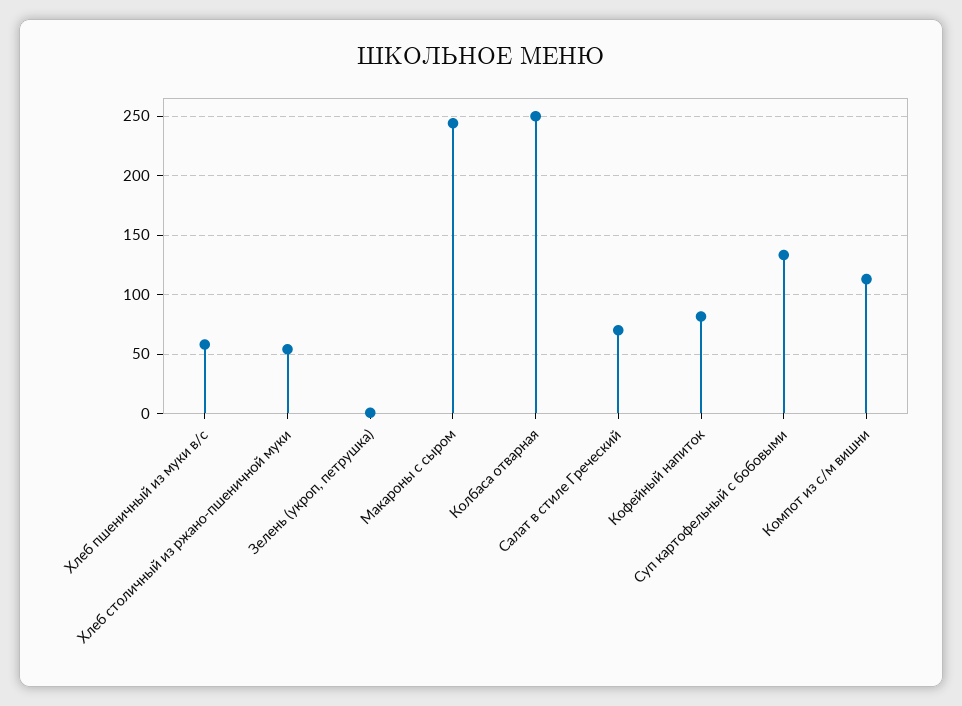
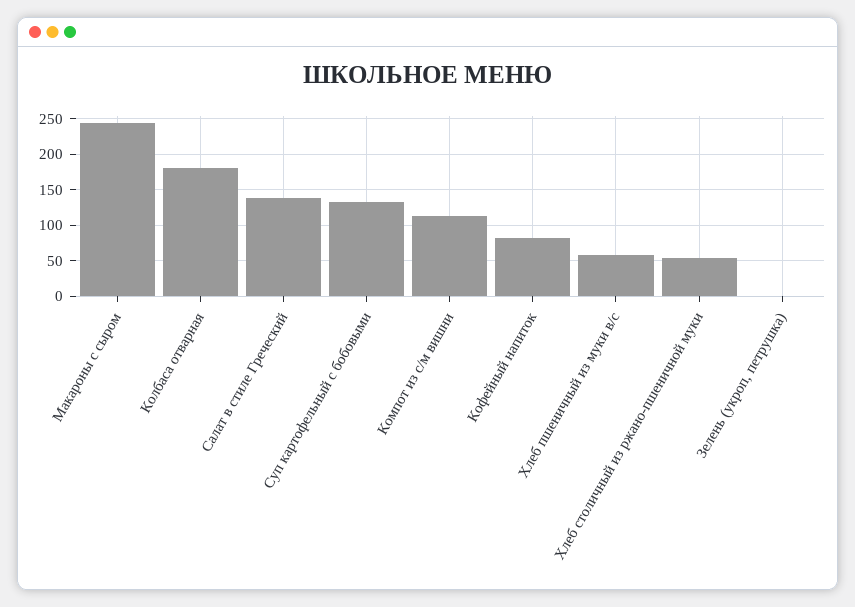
  {
    "Хлеб пшеничный из муки в/с": 60,
    "Хлеб столичный из ржано-пшеничной муки": 50,
    "Зелень (укроп, петрушка)": 0,
    "Макароны с сыром": 240,
-   "Колбаса отварная": 250,
+   "Колбаса отварная": 180,
-   "Салат в стиле Греческий": 70,
+   "Салат в стиле Греческий": 140,
    "Кофейный напиток": 80,
    "Суп картофельный с бобовыми": 130,
    "Компот из с/м вишни": 110
  }

